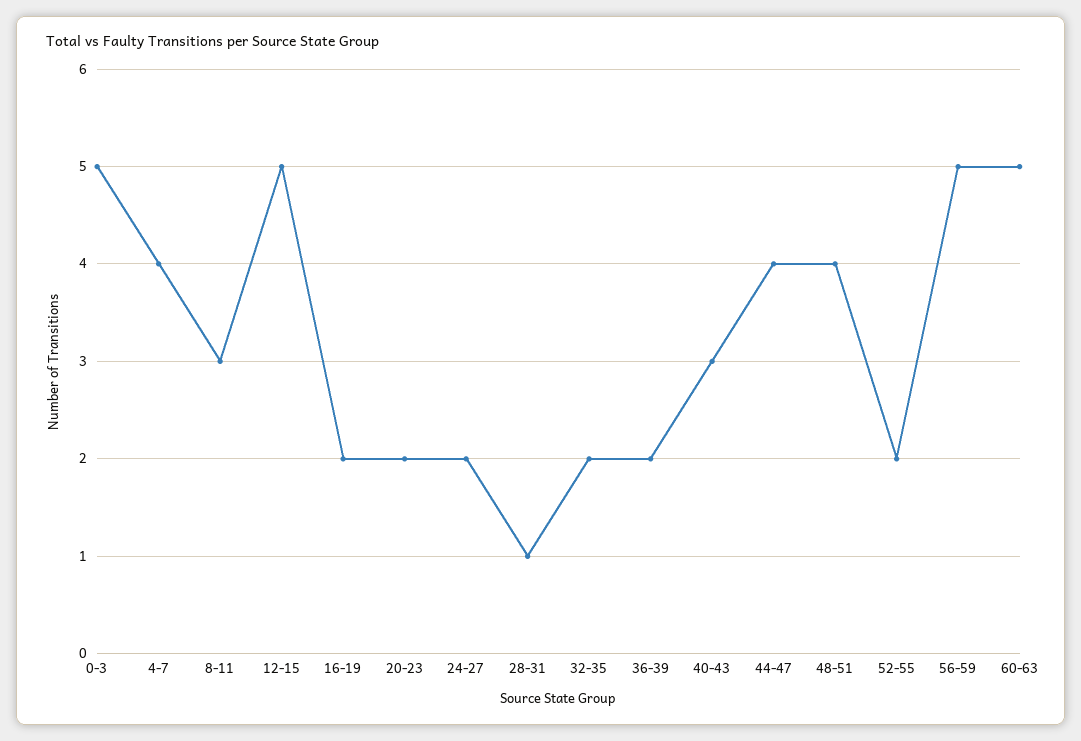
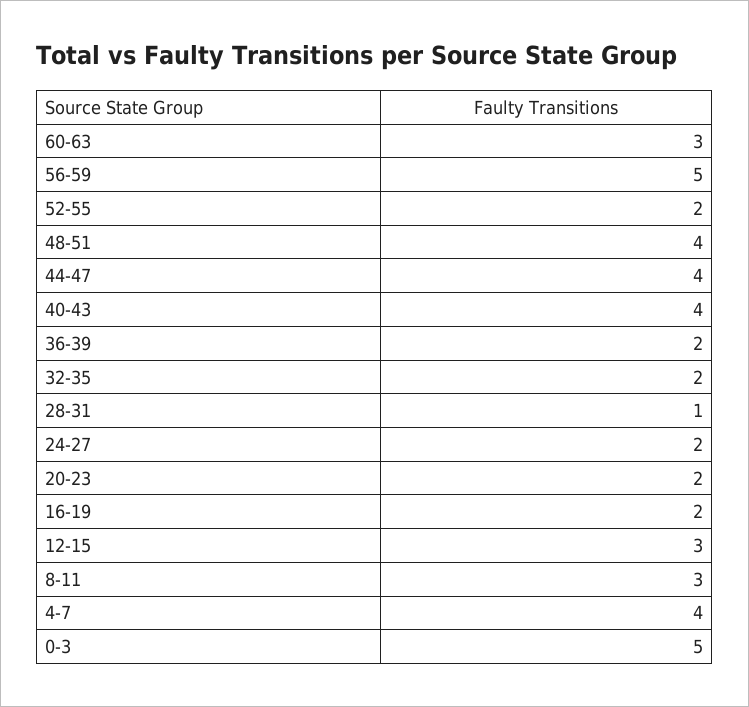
  {
    "0-3": 5,
    "4-7": 4,
    "8-11": 3,
-   "12-15": 5,
+   "12-15": 3,
    "16-19": 2,
    "20-23": 2,
    "24-27": 2,
    "28-31": 1,
    "32-35": 2,
    "36-39": 2,
-   "40-43": 3,
+   "40-43": 4,
    "44-47": 4,
    "48-51": 4,
    "52-55": 2,
    "56-59": 5,
-   "60-63": 5
+   "60-63": 3
  }

